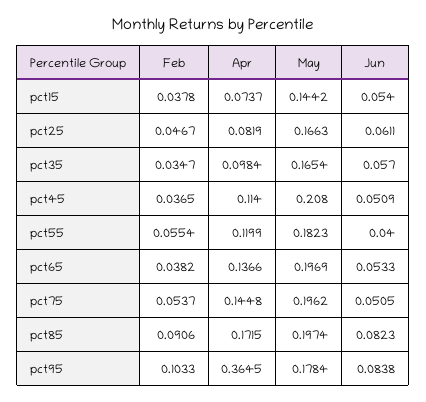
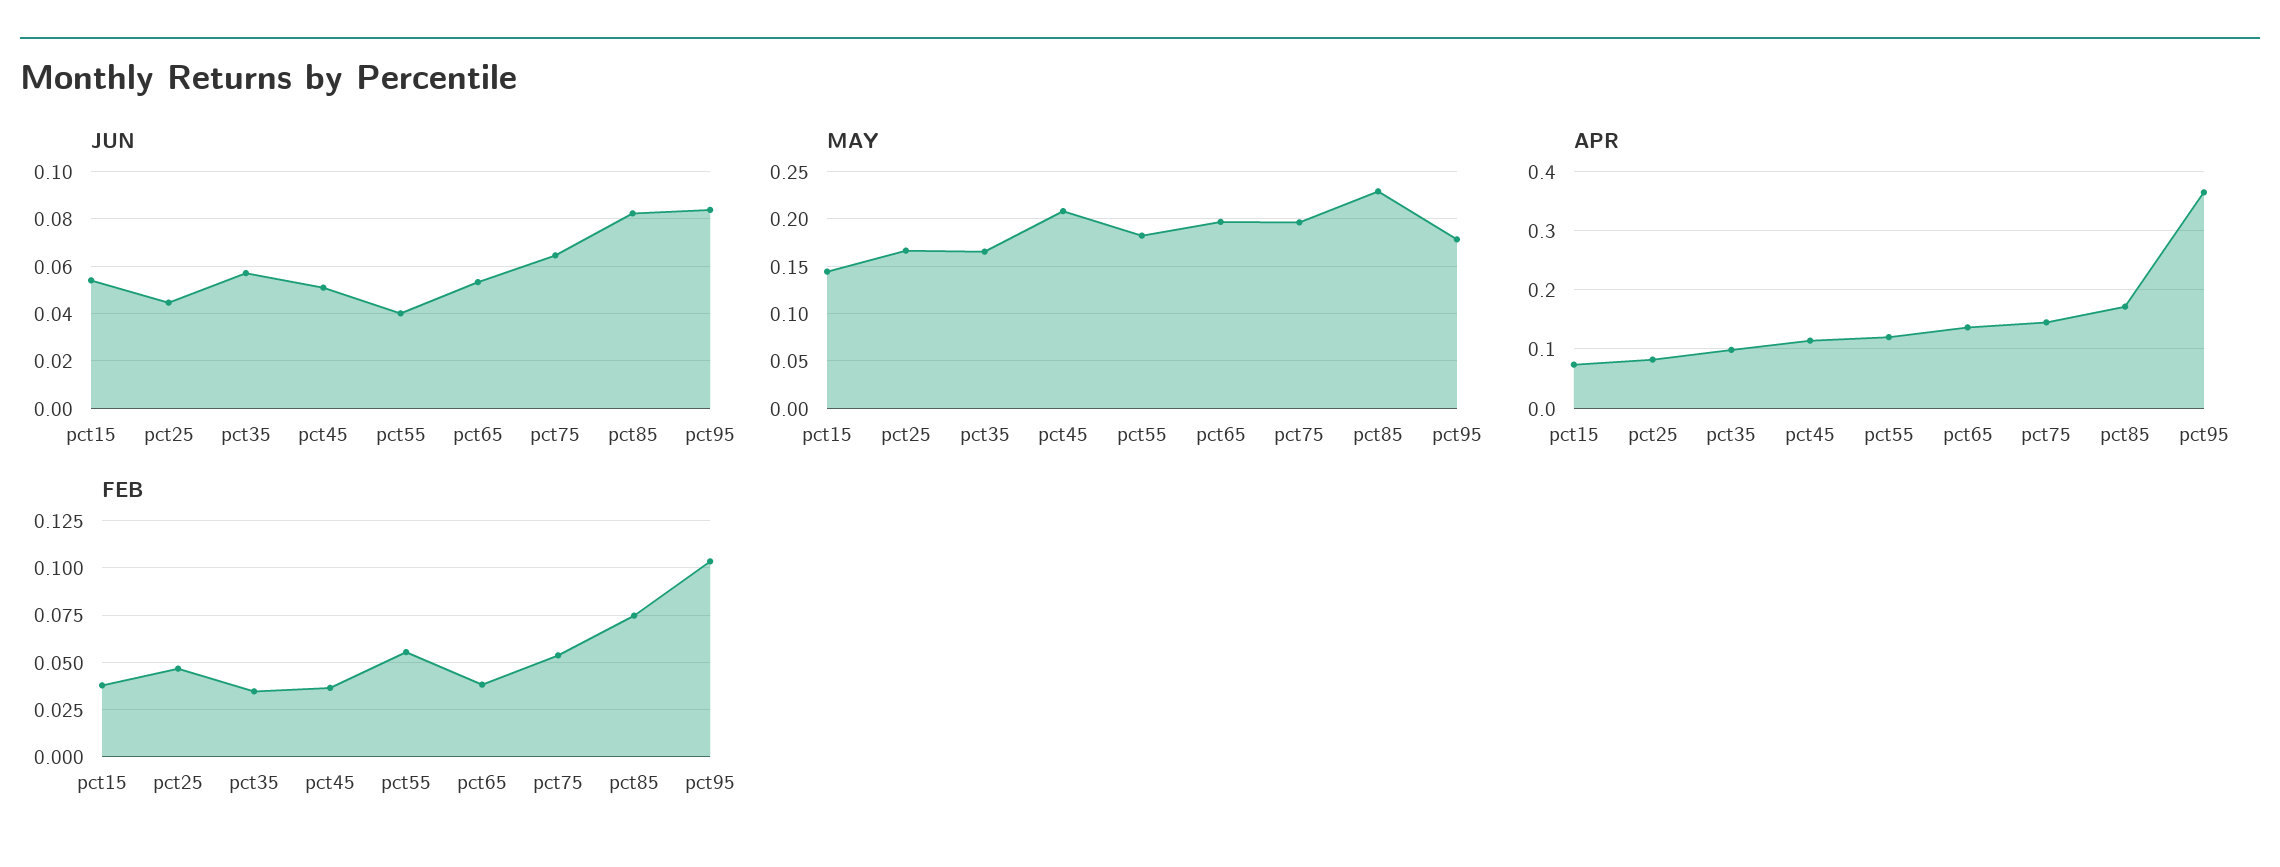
  {
    "Feb": {
      "pct15": 0.0378,
      "pct25": 0.0467,
      "pct35": 0.0347,
      "pct45": 0.0365,
      "pct55": 0.0554,
      "pct65": 0.0382,
      "pct75": 0.0537,
-     "pct85": 0.0906,
+     "pct85": 0.075,
      "pct95": 0.1033
    },
    "Apr": {
      "pct15": 0.0737,
      "pct25": 0.0819,
      "pct35": 0.0984,
      "pct45": 0.114,
      "pct55": 0.1199,
      "pct65": 0.1366,
      "pct75": 0.1448,
      "pct85": 0.1715,
      "pct95": 0.3645
    },
    "May": {
      "pct15": 0.1442,
      "pct25": 0.1663,
      "pct35": 0.1654,
      "pct45": 0.208,
      "pct55": 0.1823,
      "pct65": 0.1969,
      "pct75": 0.1962,
-     "pct85": 0.1974,
+     "pct85": 0.23,
      "pct95": 0.1784
    },
    "Jun": {
      "pct15": 0.054,
-     "pct25": 0.0611,
+     "pct25": 0.045,
      "pct35": 0.057,
      "pct45": 0.0509,
      "pct55": 0.04,
      "pct65": 0.0533,
-     "pct75": 0.0505,
+     "pct75": 0.065,
      "pct85": 0.0823,
      "pct95": 0.0838
    }
  }

